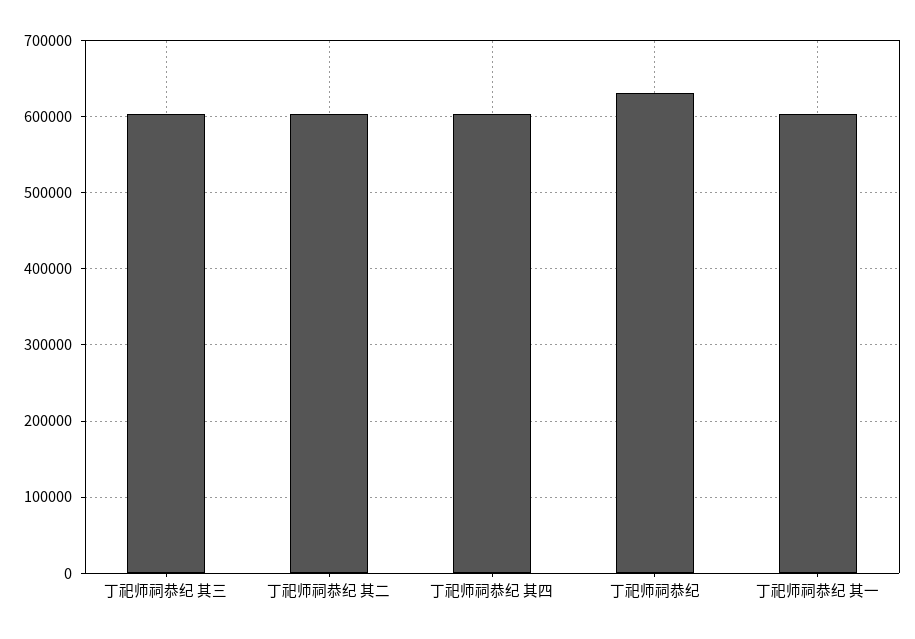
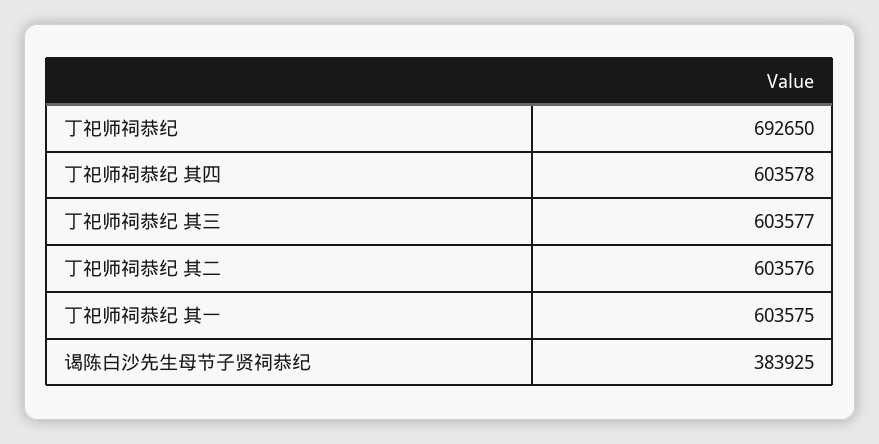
  {
    "丁祀师祠恭纪 其三": 603577,
    "丁祀师祠恭纪 其二": 603576,
    "丁祀师祠恭纪 其四": 603578,
-   "丁祀师祠恭纪": 630000,
+   "丁祀师祠恭纪": 692650,
-   "丁祀师祠恭纪 其一": 603575
+   "丁祀师祠恭纪 其一": 603575,
+   "谒陈白沙先生母节子贤祠恭纪": 383925
  }

